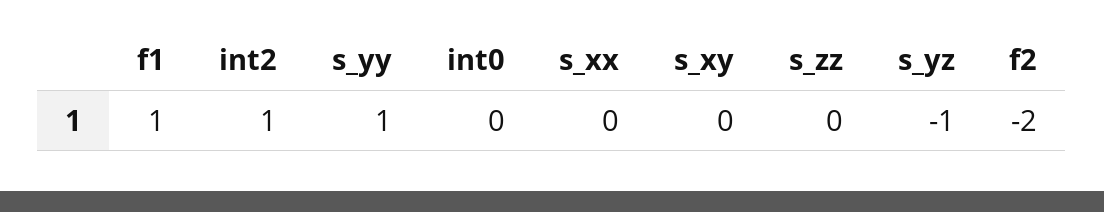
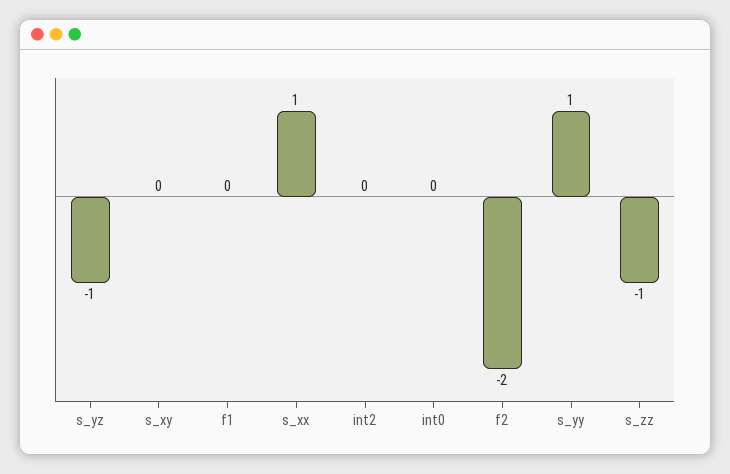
  {
-   "f1": 1,
+   "f1": 0,
-   "int2": 1,
+   "int2": 0,
    "s_yy": 1,
    "int0": 0,
-   "s_xx": 0,
+   "s_xx": 1,
    "s_xy": 0,
-   "s_zz": 0,
+   "s_zz": -1,
    "s_yz": -1,
    "f2": -2
  }

